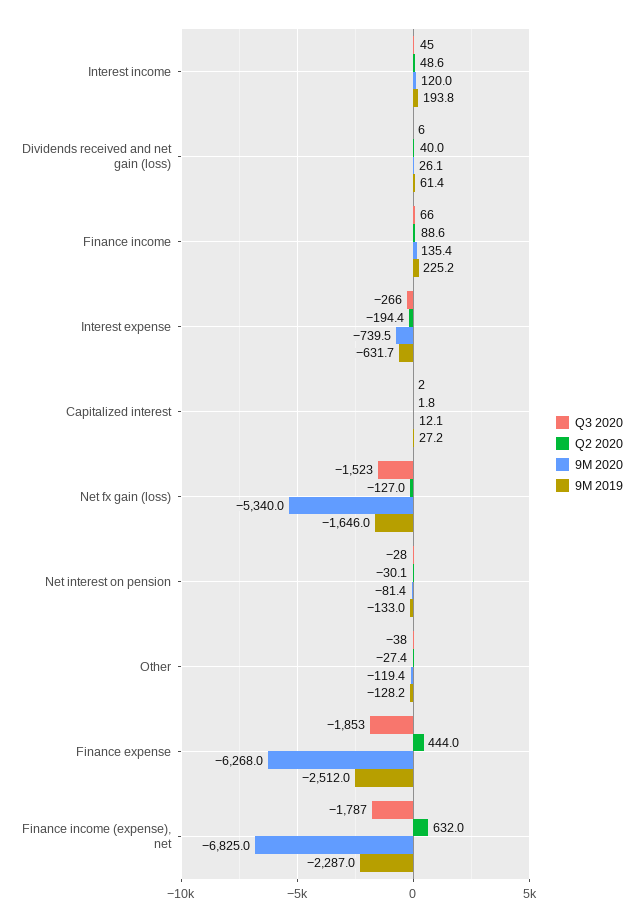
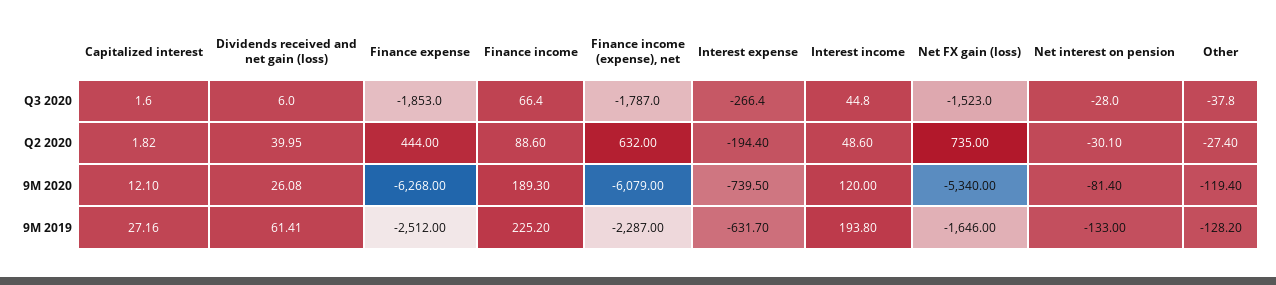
  {
    "Q3 2020": {
      "Interest income": 44.8,
      "Dividends received and net gain (loss)": 6,
      "Finance income": 66.4,
      "Interest expense": -266.4,
      "Capitalized interest": 1.6,
      "Net fx gain (loss)": -1523,
      "Net interest on pension": -28,
      "Other": -37.8,
      "Finance expense": -1853,
      "Finance income (expense), net": -1787
    },
    "Q2 2020": {
      "Interest income": 48.6,
      "Dividends received and net gain (loss)": 39.95,
      "Finance income": 88.6,
      "Interest expense": -194.4,
      "Capitalized interest": 1.82,
-     "Net fx gain (loss)": -127,
+     "Net fx gain (loss)": 735,
      "Net interest on pension": -30.1,
      "Other": -27.4,
      "Finance expense": 444,
      "Finance income (expense), net": 632
    },
    "9M 2020": {
      "Interest income": 120,
      "Dividends received and net gain (loss)": 26.08,
-     "Finance income": 135.4,
+     "Finance income": 189.3,
      "Interest expense": -739.5,
      "Capitalized interest": 12.1,
      "Net fx gain (loss)": -5340,
      "Net interest on pension": -81.4,
      "Other": -119.4,
      "Finance expense": -6268,
-     "Finance income (expense), net": -6825
+     "Finance income (expense), net": -6079
    },
    "9M 2019": {
      "Interest income": 193.8,
      "Dividends received and net gain (loss)": 61.41,
      "Finance income": 225.2,
      "Interest expense": -631.7,
      "Capitalized interest": 27.16,
      "Net fx gain (loss)": -1646,
      "Net interest on pension": -133,
      "Other": -128.2,
      "Finance expense": -2512,
      "Finance income (expense), net": -2287
    }
  }

